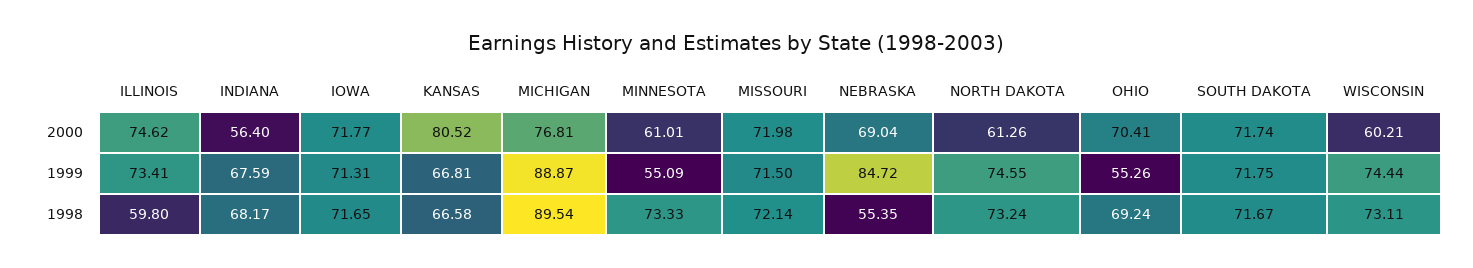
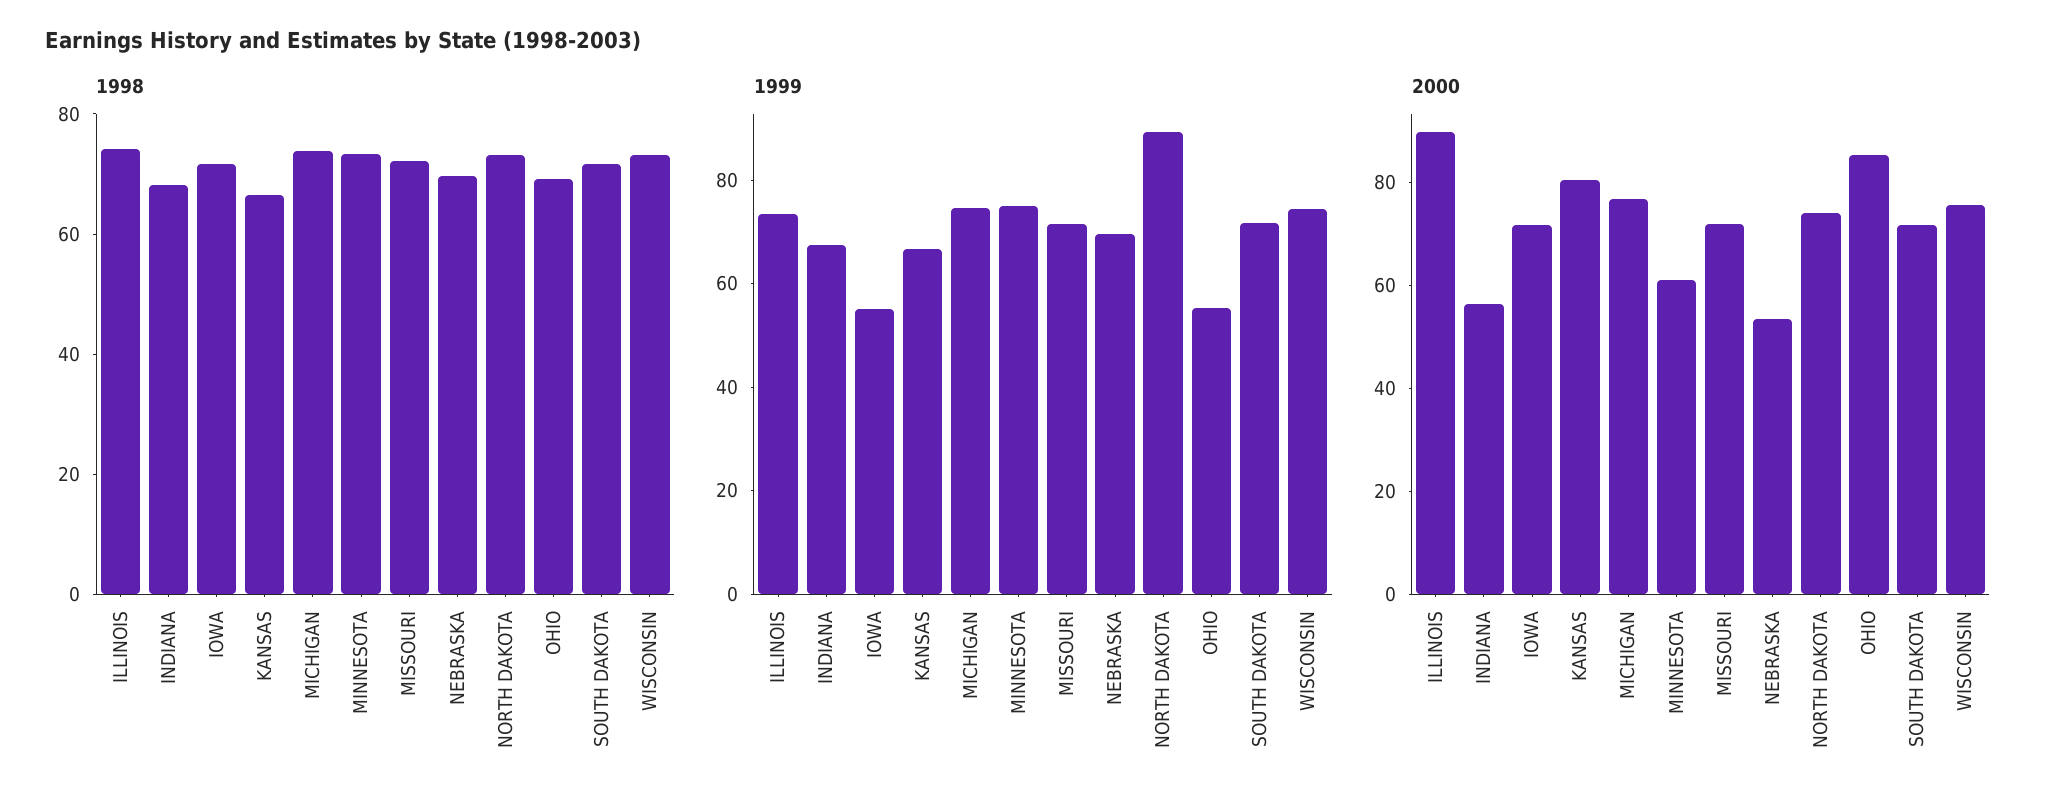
  {
    "2000": {
-     "ILLINOIS": 74.62,
+     "ILLINOIS": 90,
      "INDIANA": 56.4,
      "IOWA": 71.77,
      "KANSAS": 80.52,
      "MICHIGAN": 76.81,
      "MINNESOTA": 61.01,
      "MISSOURI": 71.98,
-     "NEBRASKA": 69.04,
+     "NEBRASKA": 55,
-     "NORTH DAKOTA": 61.26,
+     "NORTH DAKOTA": 75,
-     "OHIO": 70.41,
+     "OHIO": 85,
      "SOUTH DAKOTA": 71.74,
-     "WISCONSIN": 60.21
+     "WISCONSIN": 75
    },
    "1999": {
      "ILLINOIS": 73.41,
      "INDIANA": 67.59,
-     "IOWA": 71.31,
+     "IOWA": 55,
      "KANSAS": 66.81,
-     "MICHIGAN": 88.87,
+     "MICHIGAN": 75,
-     "MINNESOTA": 55.09,
+     "MINNESOTA": 75,
      "MISSOURI": 71.5,
-     "NEBRASKA": 84.72,
+     "NEBRASKA": 70,
-     "NORTH DAKOTA": 74.55,
+     "NORTH DAKOTA": 90,
      "OHIO": 55.26,
      "SOUTH DAKOTA": 71.75,
      "WISCONSIN": 74.44
    },
    "1998": {
-     "ILLINOIS": 59.8,
+     "ILLINOIS": 75,
      "INDIANA": 68.17,
      "IOWA": 71.65,
      "KANSAS": 66.58,
-     "MICHIGAN": 89.54,
+     "MICHIGAN": 75,
      "MINNESOTA": 73.33,
      "MISSOURI": 72.14,
-     "NEBRASKA": 55.35,
+     "NEBRASKA": 70,
      "NORTH DAKOTA": 73.24,
      "OHIO": 69.24,
      "SOUTH DAKOTA": 71.67,
      "WISCONSIN": 73.11
    }
  }

